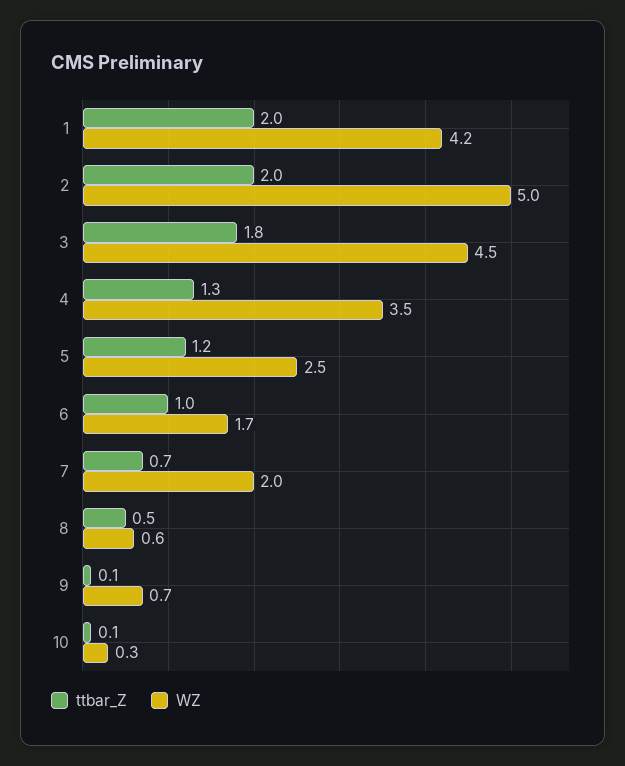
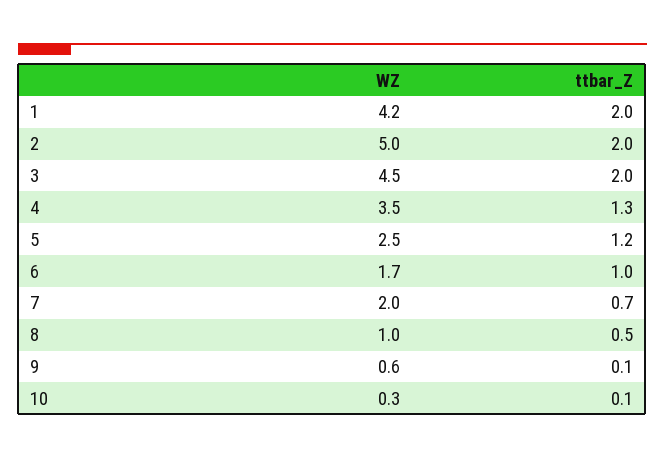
  {
    "ttbar_Z": {
      "1": 2,
      "2": 2,
-     "3": 1.8,
+     "3": 2,
      "4": 1.3,
      "5": 1.2,
      "6": 1,
      "7": 0.7,
      "8": 0.5,
      "9": 0.1,
      "10": 0.1
    },
    "WZ": {
      "1": 4.2,
      "2": 5,
      "3": 4.5,
      "4": 3.5,
      "5": 2.5,
      "6": 1.7,
      "7": 2,
-     "8": 0.6,
+     "8": 1,
-     "9": 0.7,
+     "9": 0.6,
      "10": 0.3
    }
  }

